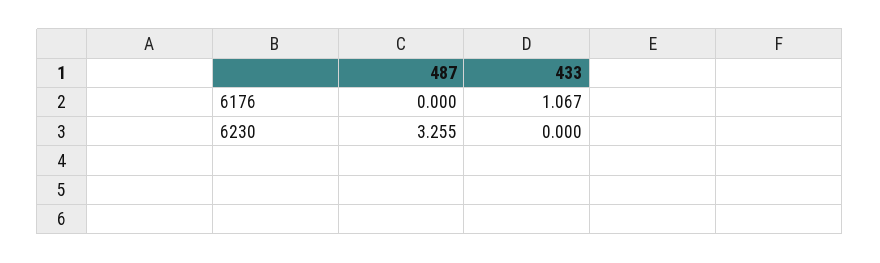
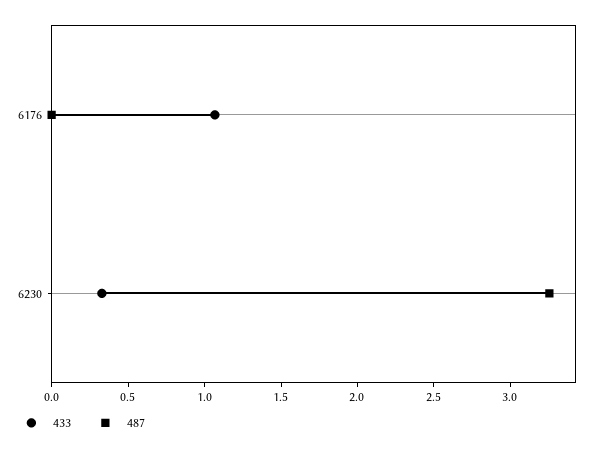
  {
    "487": {
      "6176": 0,
      "6230": 3.255
    },
    "433": {
      "6176": 1.067,
-     "6230": 0
+     "6230": 0.3
    }
  }

